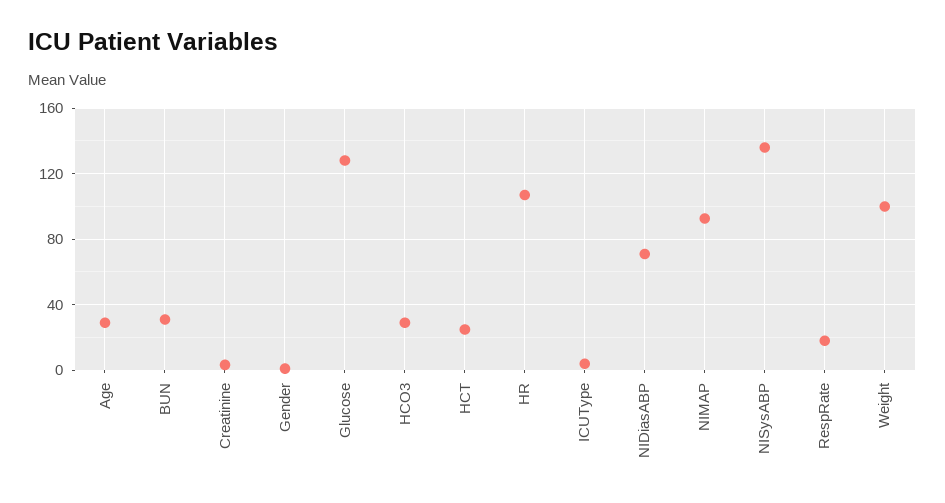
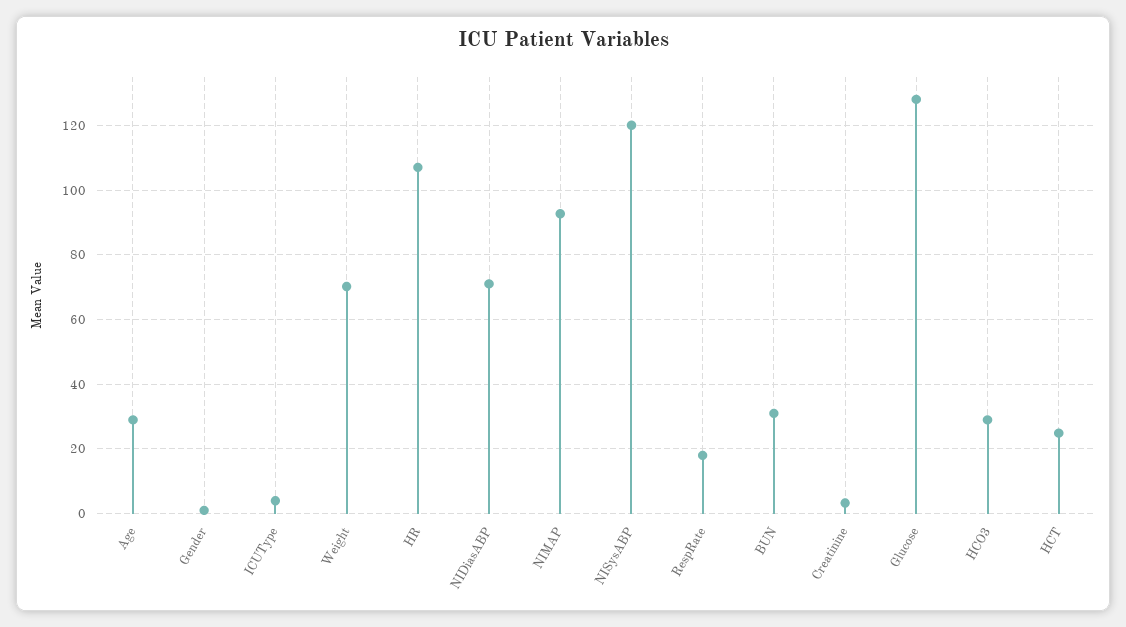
  {
    "Age": 30,
    "BUN": 32,
    "Creatinine": 4,
    "Gender": 2,
    "Glucose": 128,
    "HCO3": 30,
    "HCT": 24,
    "HR": 108,
    "ICUType": 4,
    "NIDiasABP": 72,
    "NIMAP": 92,
-   "NISysABP": 135,
+   "NISysABP": 120,
    "RespRate": 18,
-   "Weight": 100
+   "Weight": 70
  }

